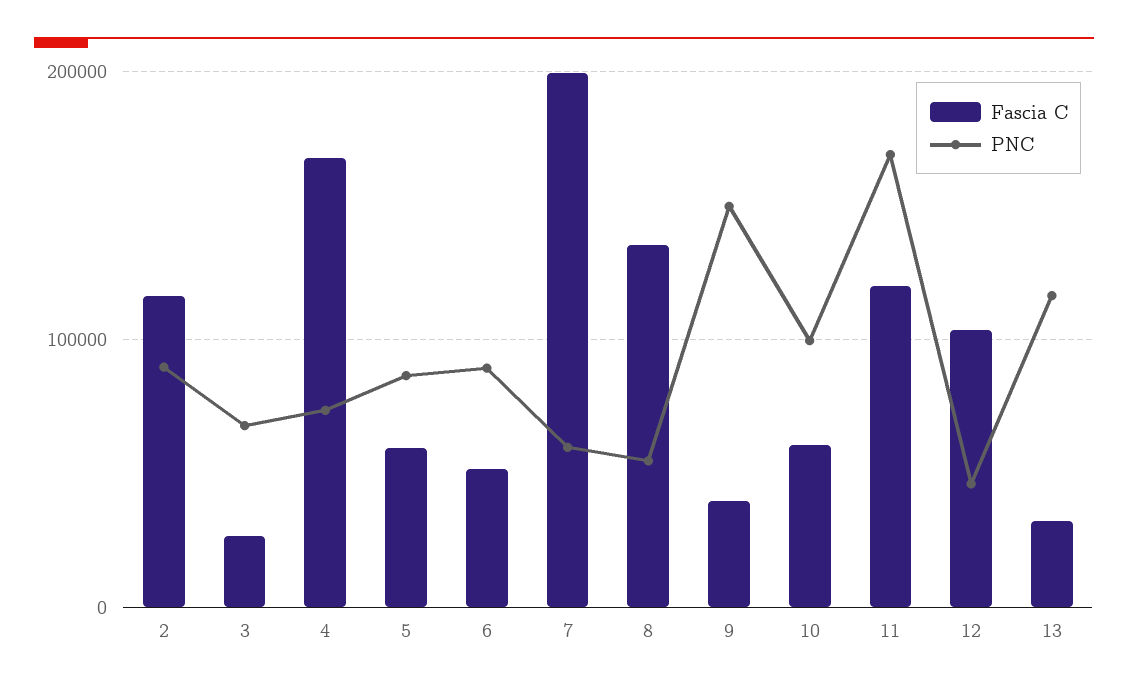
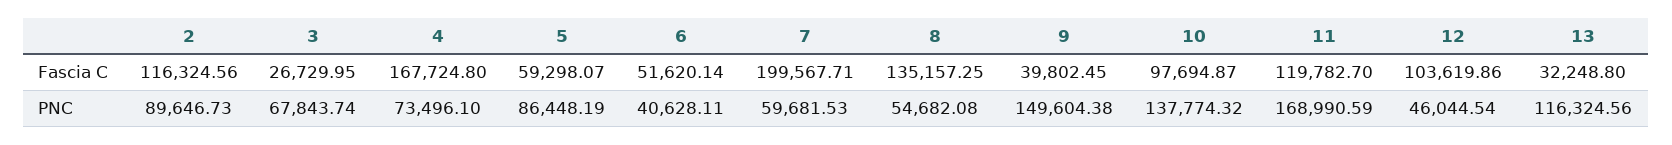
  {
    "Fascia C": {
      "2": 116324.56,
      "3": 26729.95,
      "4": 167724.8,
      "5": 59298.07,
      "6": 51620.14,
      "7": 199567.71,
      "8": 135157.25,
      "9": 39802.45,
-     "10": 60000,
+     "10": 97694.87,
      "11": 119782.7,
      "12": 103619.86,
      "13": 32248.8
    },
    "PNC": {
      "2": 89646.73,
      "3": 67843.74,
      "4": 73496.1,
      "5": 86448.19,
-     "6": 90000,
+     "6": 40628.11,
      "7": 59681.53,
      "8": 54682.08,
      "9": 149604.38,
-     "10": 100000,
+     "10": 137774.32,
      "11": 168990.59,
      "12": 46044.54,
      "13": 116324.56
    }
  }

